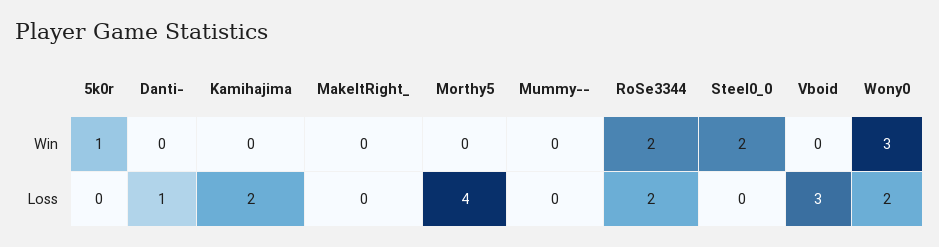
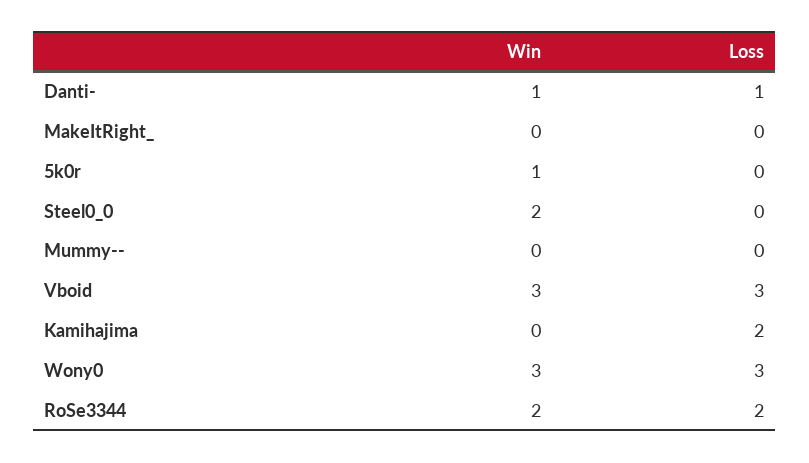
  {
    "5k0r": {
      "Win": 1,
      "Loss": 0
    },
    "Danti-": {
-     "Win": 0,
+     "Win": 1,
      "Loss": 1
    },
    "Kamihajima": {
      "Win": 0,
      "Loss": 2
    },
    "MakeItRight_": {
      "Win": 0,
      "Loss": 0
    },
-   "Morthy5": {
-     "Win": 0,
-     "Loss": 4
-   },
    "Mummy--": {
      "Win": 0,
      "Loss": 0
    },
    "RoSe3344": {
      "Win": 2,
      "Loss": 2
    },
    "Steel0_0": {
      "Win": 2,
      "Loss": 0
    },
    "Vboid": {
-     "Win": 0,
+     "Win": 3,
      "Loss": 3
    },
    "Wony0": {
      "Win": 3,
-     "Loss": 2
+     "Loss": 3
    }
  }

